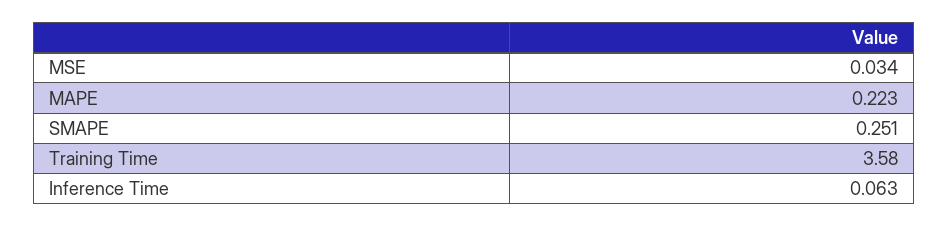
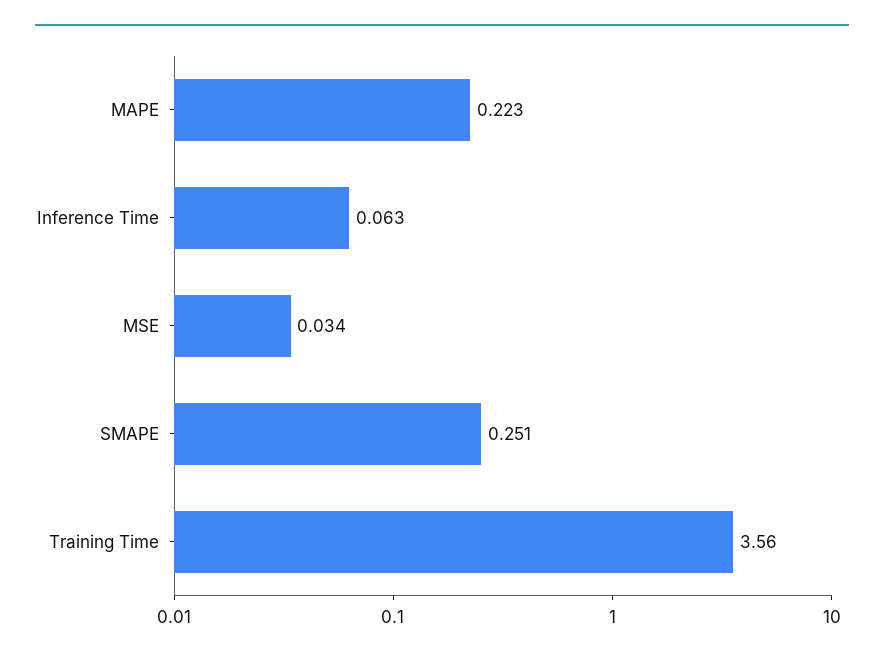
  {
    "MSE": 0.034,
    "MAPE": 0.223,
    "SMAPE": 0.251,
-   "Training Time": 3.58,
+   "Training Time": 3.56,
    "Inference Time": 0.063
  }

